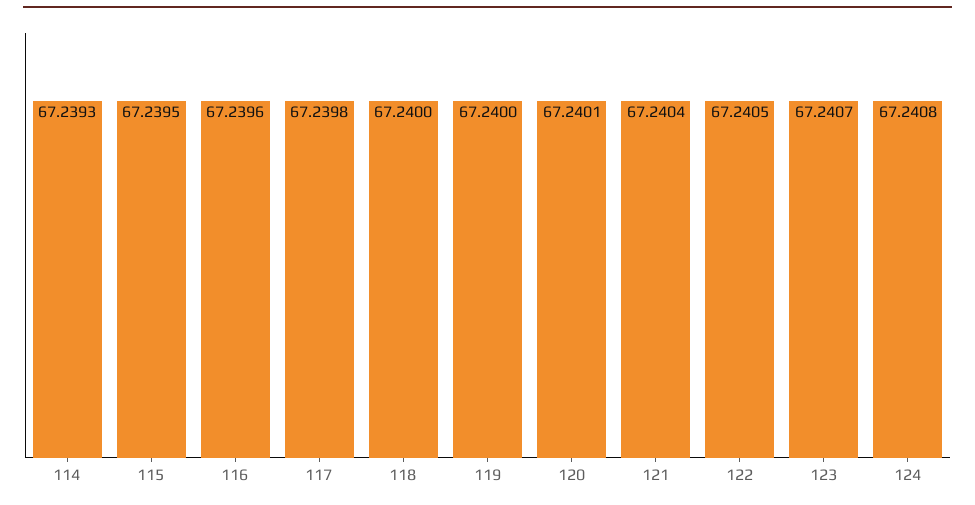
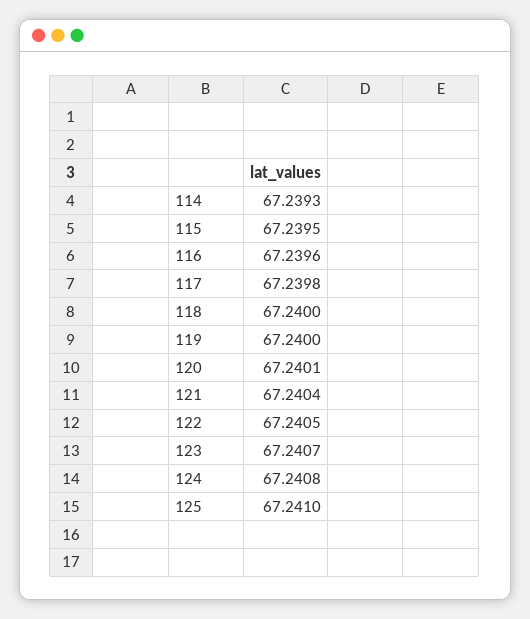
  {
    "114": 67.2393,
    "115": 67.2395,
    "116": 67.2396,
    "117": 67.2398,
    "118": 67.24,
    "119": 67.24,
    "120": 67.2401,
    "121": 67.2404,
    "122": 67.2405,
    "123": 67.2407,
-   "124": 67.2408
+   "124": 67.2408,
+   "125": 67.241
  }

